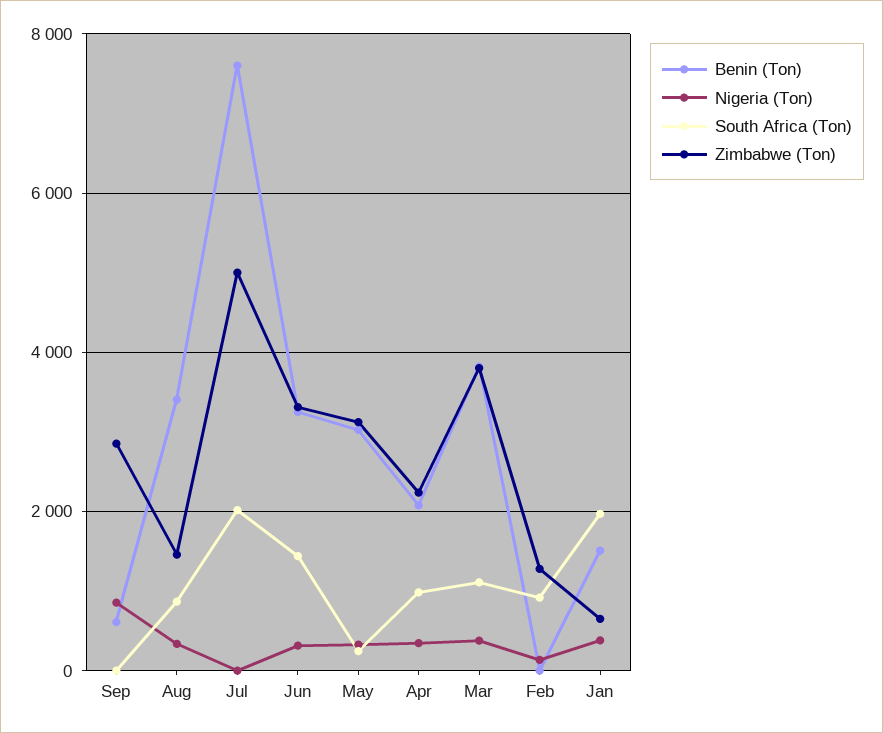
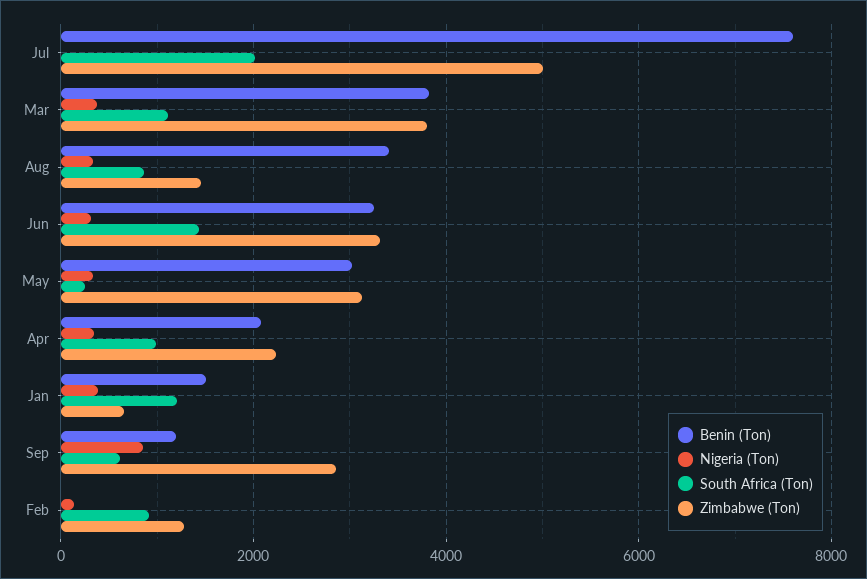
  {
    "Benin (Ton)": {
-     "Sep": 600,
+     "Sep": 1200,
      "Aug": 3400,
      "Jul": 7600,
      "Jun": 3200,
      "May": 3000,
      "Apr": 2000,
      "Mar": 3800,
      "Feb": 0,
      "Jan": 1600
    },
    "Nigeria (Ton)": {
      "Sep": 800,
      "Aug": 400,
      "Jul": 0,
      "Jun": 400,
      "May": 400,
      "Apr": 400,
      "Mar": 400,
      "Feb": 200,
      "Jan": 400
    },
    "South Africa (Ton)": {
-     "Sep": 0,
+     "Sep": 600,
      "Aug": 800,
      "Jul": 2000,
      "Jun": 1400,
      "May": 200,
      "Apr": 1000,
      "Mar": 1200,
      "Feb": 1000,
-     "Jan": 2000
+     "Jan": 1200
    },
    "Zimbabwe (Ton)": {
      "Sep": 2800,
      "Aug": 1400,
      "Jul": 5000,
      "Jun": 3400,
      "May": 3200,
      "Apr": 2200,
      "Mar": 3800,
      "Feb": 1200,
      "Jan": 600
    }
  }

